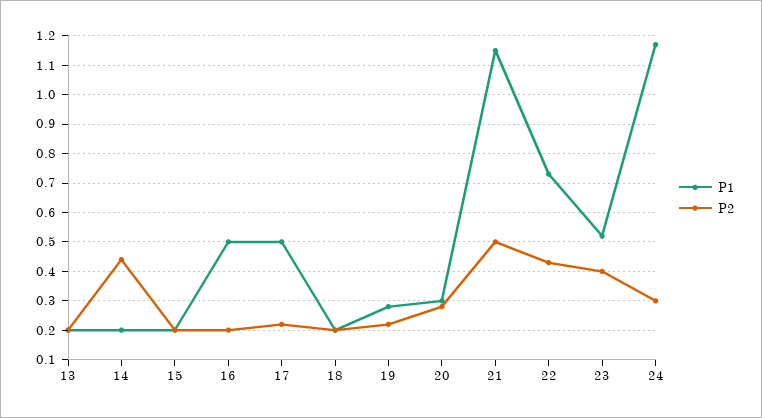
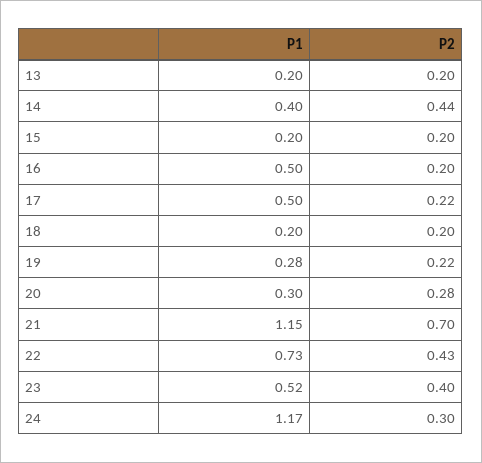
  {
    "P1": {
      "13": 0.2,
-     "14": 0.2,
+     "14": 0.4,
      "15": 0.2,
      "16": 0.5,
      "17": 0.5,
      "18": 0.2,
      "19": 0.28,
      "20": 0.3,
      "21": 1.15,
      "22": 0.73,
      "23": 0.52,
      "24": 1.17
    },
    "P2": {
      "13": 0.2,
      "14": 0.44,
      "15": 0.2,
      "16": 0.2,
      "17": 0.22,
      "18": 0.2,
      "19": 0.22,
      "20": 0.28,
-     "21": 0.5,
+     "21": 0.7,
      "22": 0.43,
      "23": 0.4,
      "24": 0.3
    }
  }

